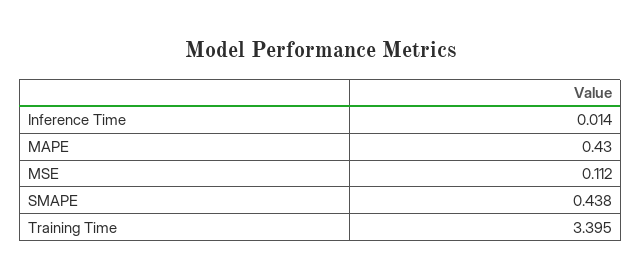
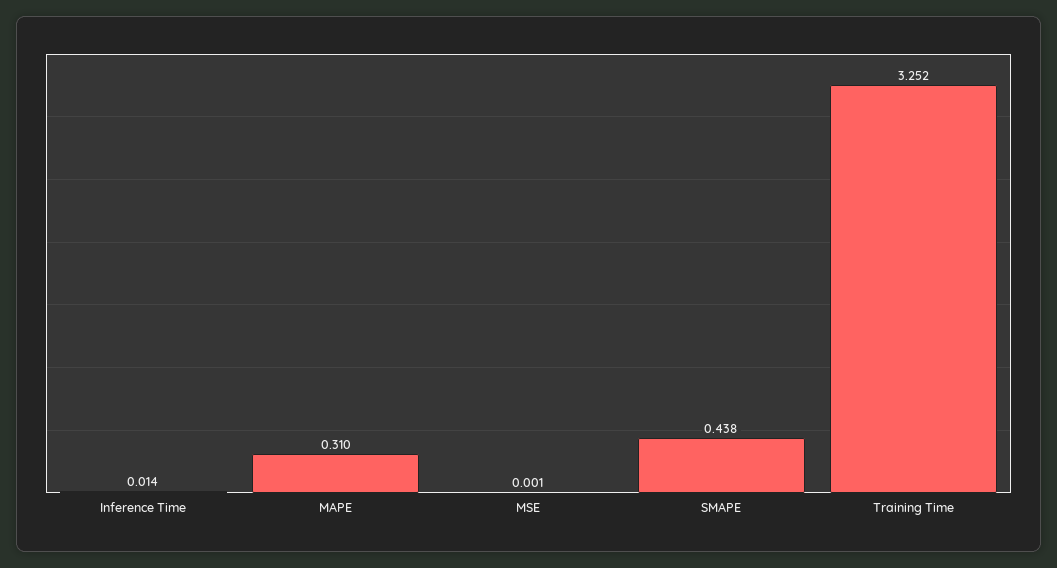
  {
    "Inference Time": 0.014,
-   "MAPE": 0.43,
+   "MAPE": 0.31,
-   "MSE": 0.112,
+   "MSE": 0.001,
    "SMAPE": 0.438,
-   "Training Time": 3.395
+   "Training Time": 3.252
  }

